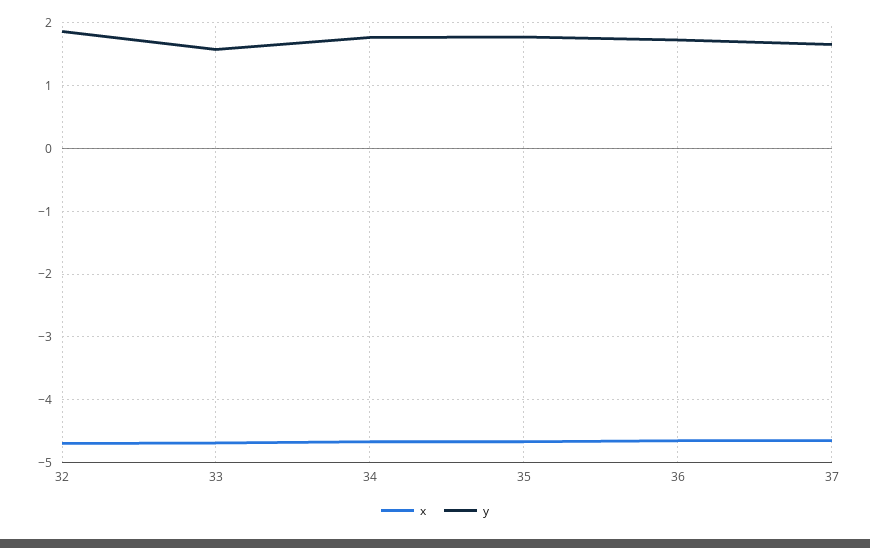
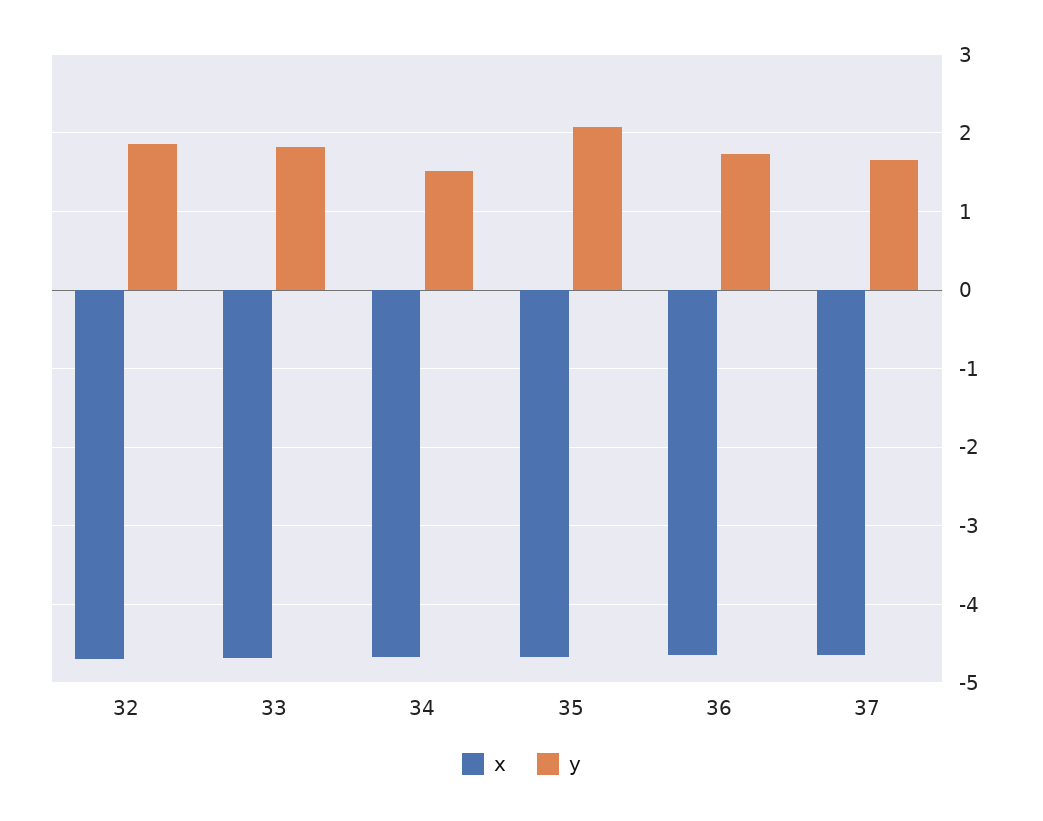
  {
    "x": {
      "32": -4.7,
      "33": -4.7,
      "34": -4.7,
      "35": -4.7,
      "36": -4.7,
      "37": -4.6
    },
    "y": {
      "32": 1.9,
-     "33": 1.6,
+     "33": 1.8,
-     "34": 1.8,
+     "34": 1.5,
-     "35": 1.8,
+     "35": 2.1,
      "36": 1.7,
      "37": 1.7
    }
  }

